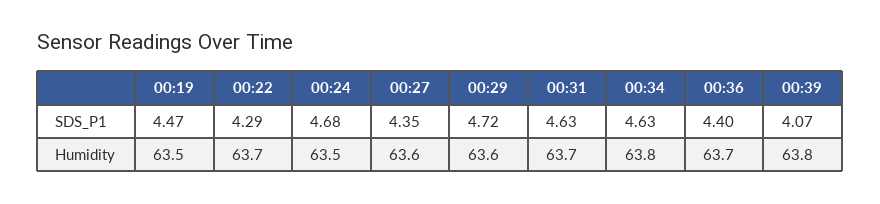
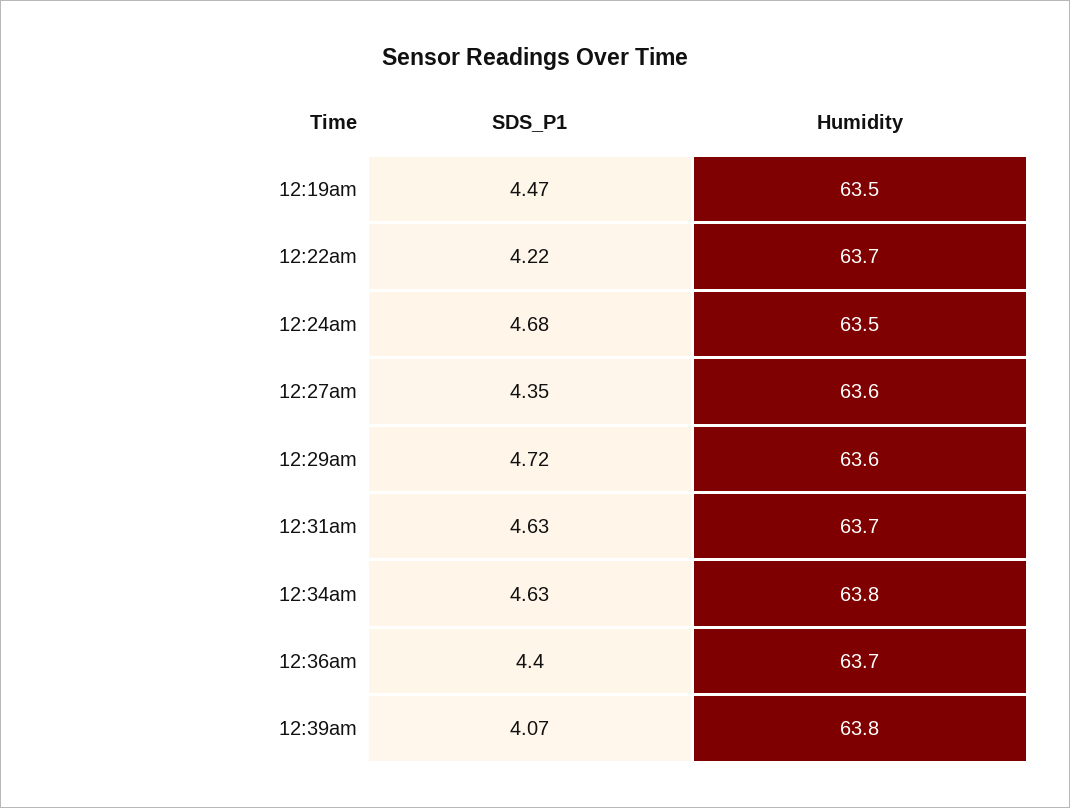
  {
    "00:19": {
      "SDS_P1": 4.47,
      "Humidity": 63.5
    },
    "00:22": {
-     "SDS_P1": 4.29,
+     "SDS_P1": 4.22,
      "Humidity": 63.7
    },
    "00:24": {
      "SDS_P1": 4.68,
      "Humidity": 63.5
    },
    "00:27": {
      "SDS_P1": 4.35,
      "Humidity": 63.6
    },
    "00:29": {
      "SDS_P1": 4.72,
      "Humidity": 63.6
    },
    "00:31": {
      "SDS_P1": 4.63,
      "Humidity": 63.7
    },
    "00:34": {
      "SDS_P1": 4.63,
      "Humidity": 63.8
    },
    "00:36": {
      "SDS_P1": 4.4,
      "Humidity": 63.7
    },
    "00:39": {
      "SDS_P1": 4.07,
      "Humidity": 63.8
    }
  }

